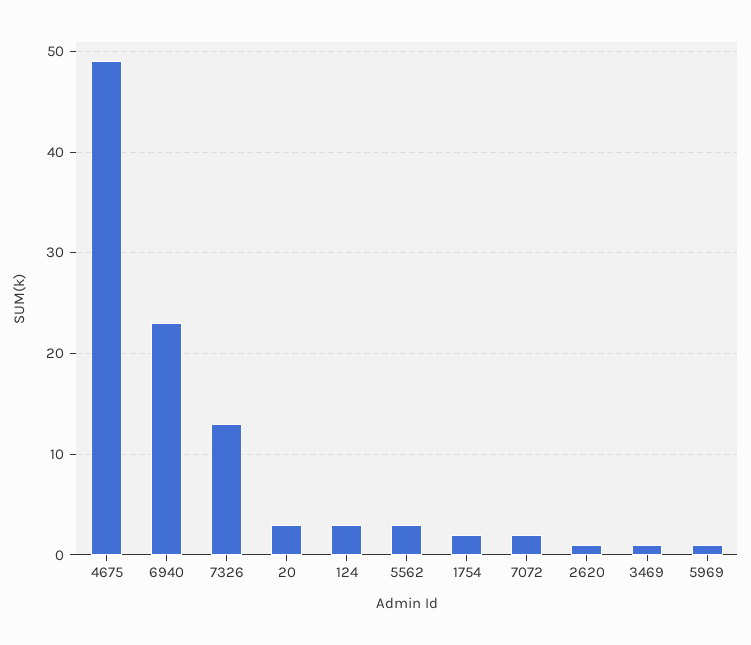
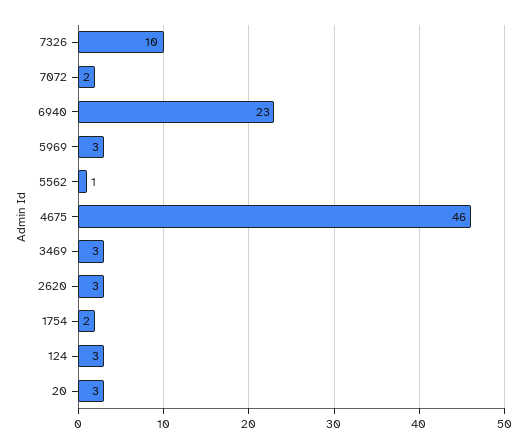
  {
-   "4675": 49,
+   "4675": 46,
    "6940": 23,
-   "7326": 13,
+   "7326": 10,
    "20": 3,
    "124": 3,
-   "5562": 3,
+   "5562": 1,
    "1754": 2,
    "7072": 2,
-   "2620": 1,
+   "2620": 3,
-   "3469": 1,
+   "3469": 3,
-   "5969": 1
+   "5969": 3
  }

